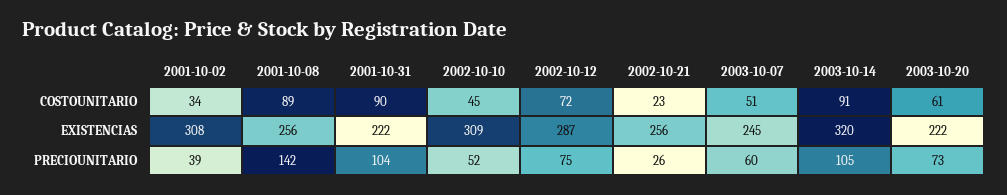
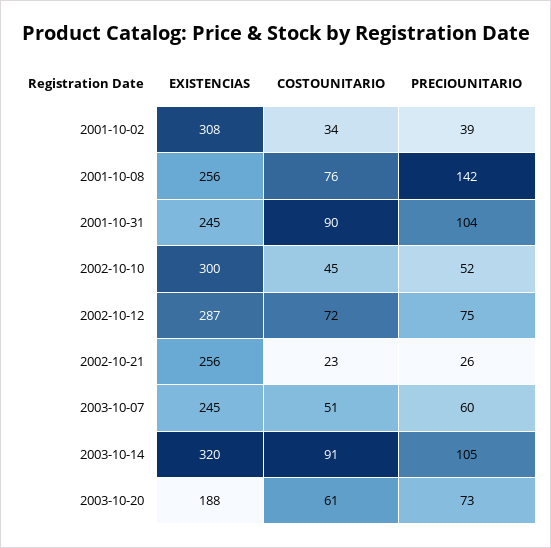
  {
    "2001-10-02": {
      "COSTOUNITARIO": 34,
      "EXISTENCIAS": 308,
      "PRECIOUNITARIO": 39
    },
    "2001-10-08": {
-     "COSTOUNITARIO": 89,
+     "COSTOUNITARIO": 76,
      "EXISTENCIAS": 256,
      "PRECIOUNITARIO": 142
    },
    "2001-10-31": {
      "COSTOUNITARIO": 90,
-     "EXISTENCIAS": 222,
+     "EXISTENCIAS": 245,
      "PRECIOUNITARIO": 104
    },
    "2002-10-10": {
      "COSTOUNITARIO": 45,
-     "EXISTENCIAS": 309,
+     "EXISTENCIAS": 300,
      "PRECIOUNITARIO": 52
    },
    "2002-10-12": {
      "COSTOUNITARIO": 72,
      "EXISTENCIAS": 287,
      "PRECIOUNITARIO": 75
    },
    "2002-10-21": {
      "COSTOUNITARIO": 23,
      "EXISTENCIAS": 256,
      "PRECIOUNITARIO": 26
    },
    "2003-10-07": {
      "COSTOUNITARIO": 51,
      "EXISTENCIAS": 245,
      "PRECIOUNITARIO": 60
    },
    "2003-10-14": {
      "COSTOUNITARIO": 91,
      "EXISTENCIAS": 320,
      "PRECIOUNITARIO": 105
    },
    "2003-10-20": {
      "COSTOUNITARIO": 61,
-     "EXISTENCIAS": 222,
+     "EXISTENCIAS": 188,
      "PRECIOUNITARIO": 73
    }
  }

